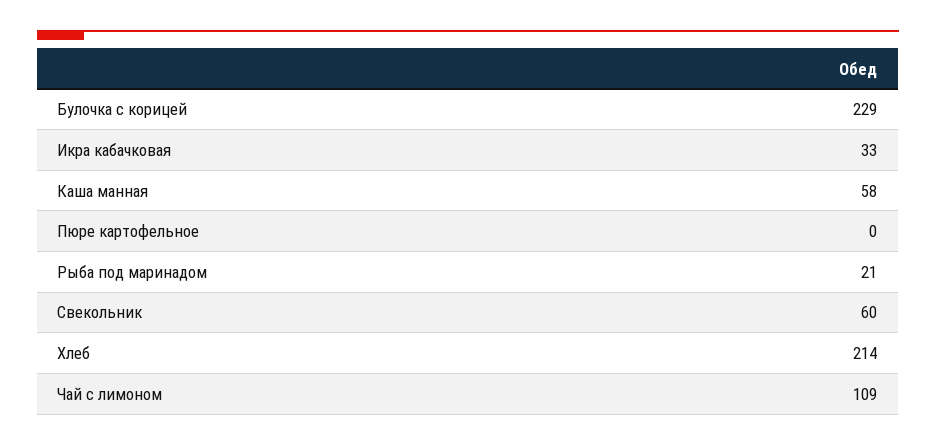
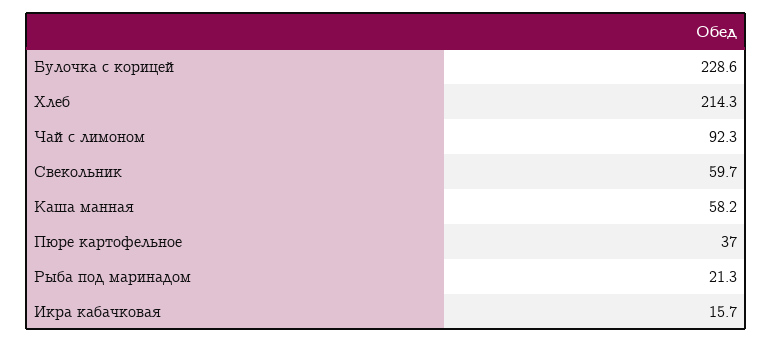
  {
    "Булочка с корицей": 228.6,
-   "Икра кабачковая": 33,
+   "Икра кабачковая": 15.7,
    "Каша манная": 58.2,
-   "Пюре картофельное": 0,
+   "Пюре картофельное": 37,
    "Рыба под маринадом": 21.3,
    "Свекольник": 59.7,
    "Хлеб": 214.3,
-   "Чай с лимоном": 109
+   "Чай с лимоном": 92.3
  }

